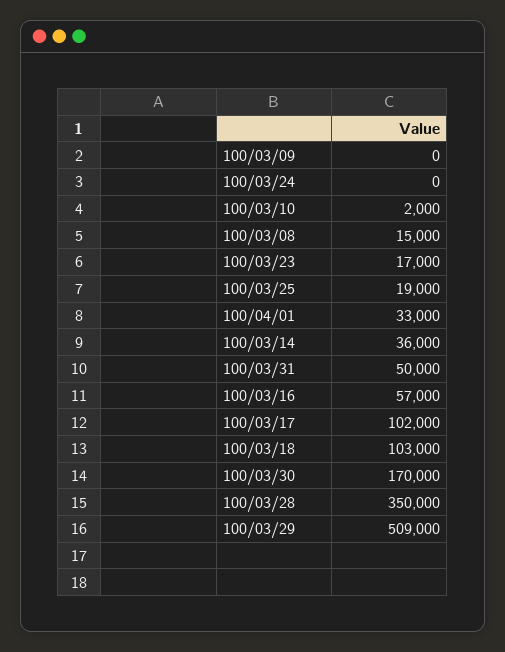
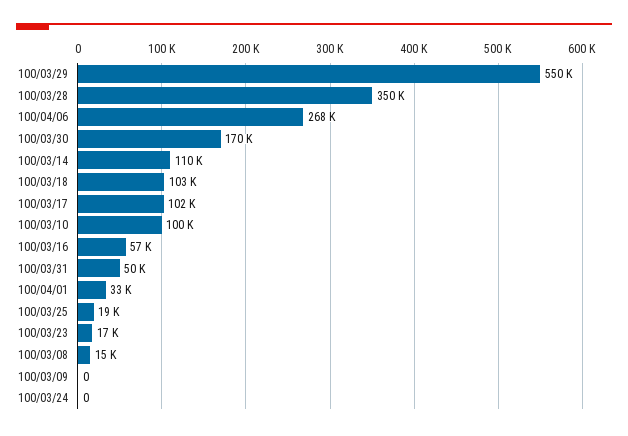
  {
    "100/03/09": 0,
    "100/03/24": 0,
-   "100/03/10": 2000,
+   "100/03/10": 100000,
    "100/03/08": 15000,
    "100/03/23": 17000,
    "100/03/25": 19000,
    "100/04/01": 33000,
-   "100/03/14": 36000,
+   "100/03/14": 110000,
    "100/03/31": 50000,
    "100/03/16": 57000,
    "100/03/17": 102000,
    "100/03/18": 103000,
    "100/03/30": 170000,
    "100/03/28": 350000,
-   "100/03/29": 509000
+   "100/03/29": 550000,
+   "100/04/06": 268000
  }

